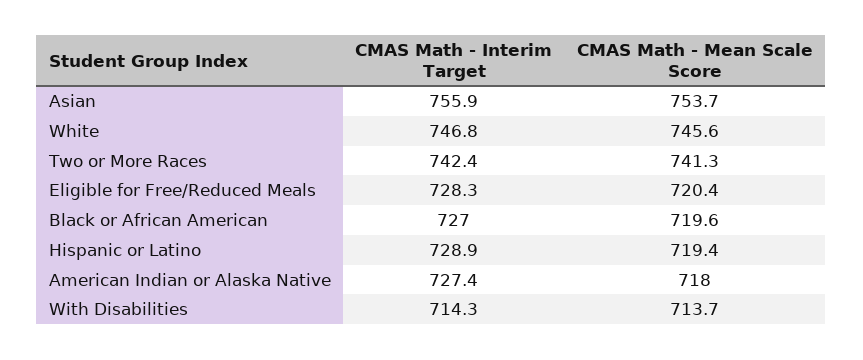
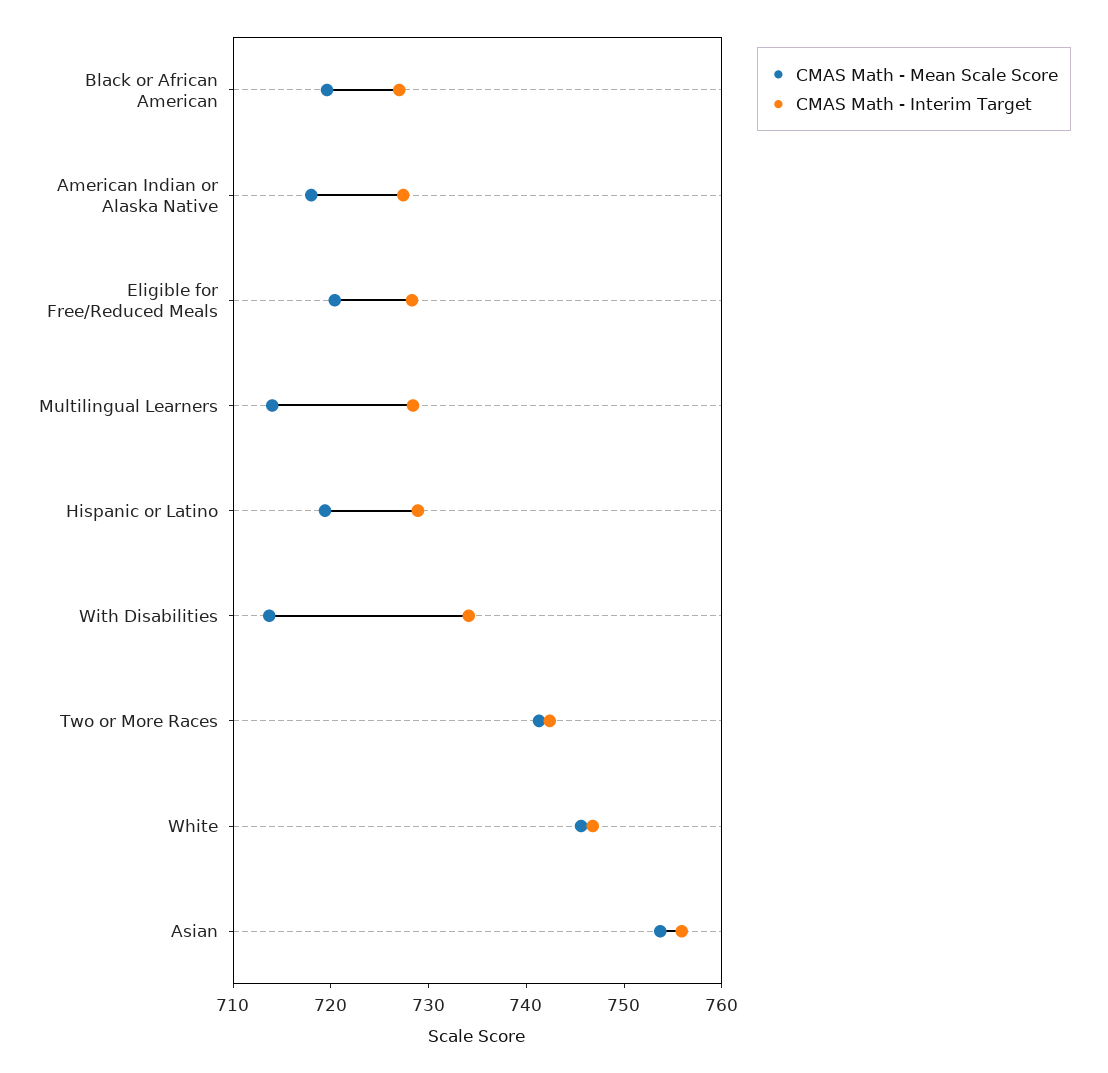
  {
    "CMAS Math - Interim Target": {
      "Asian": 755.9,
      "White": 746.8,
      "Two or More Races": 742.4,
      "Eligible for Free/Reduced Meals": 728.3,
      "Black or African American": 727,
      "Hispanic or Latino": 728.9,
      "American Indian or Alaska Native": 727.4,
-     "With Disabilities": 714.3
+     "With Disabilities": 734,
+     "Multilingual Learners": 728
    },
    "CMAS Math - Mean Scale Score": {
      "Asian": 753.7,
      "White": 745.6,
      "Two or More Races": 741.3,
      "Eligible for Free/Reduced Meals": 720.4,
      "Black or African American": 719.6,
      "Hispanic or Latino": 719.4,
      "American Indian or Alaska Native": 718,
-     "With Disabilities": 713.7
+     "With Disabilities": 713.7,
+     "Multilingual Learners": 714
    }
  }

